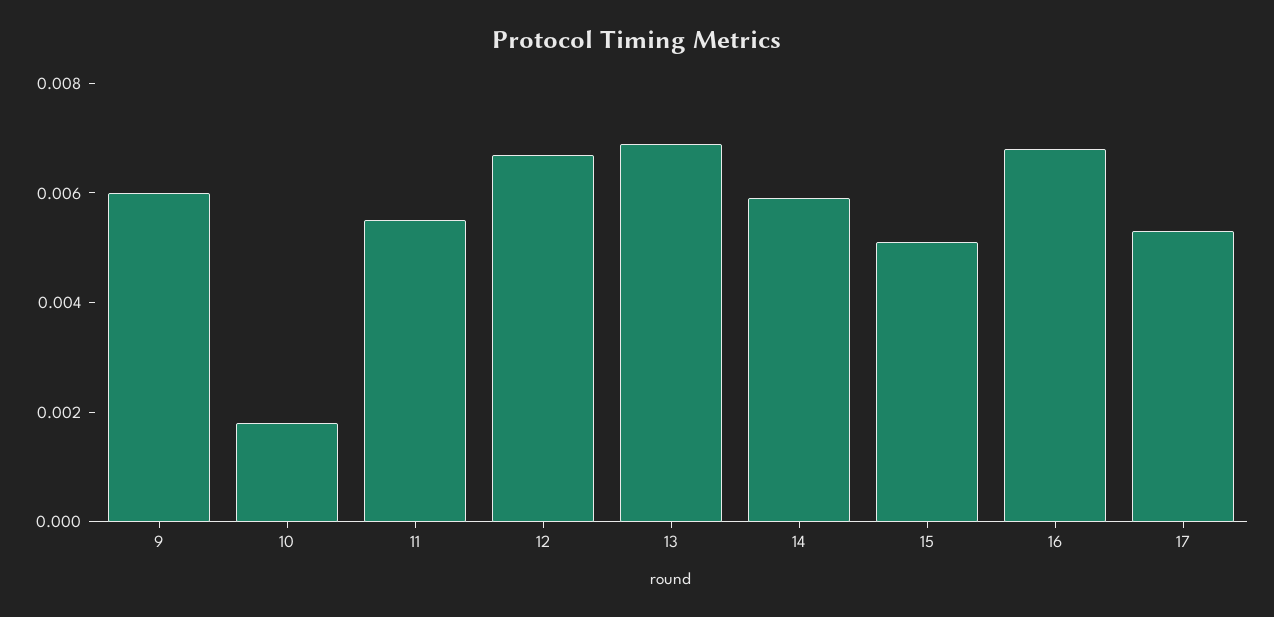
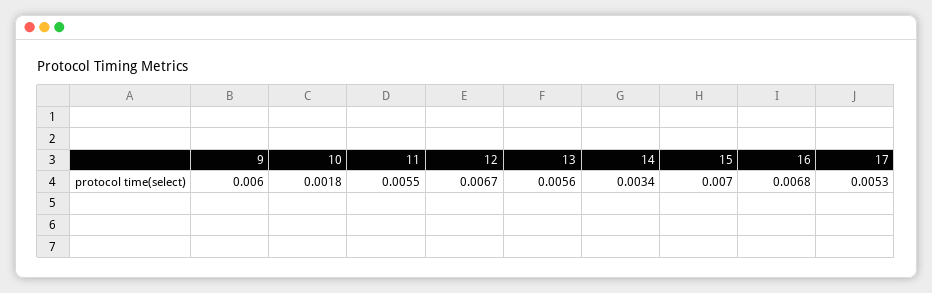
  {
    "9": 0.006,
    "10": 0.0018,
    "11": 0.0055,
    "12": 0.0067,
-   "13": 0.007,
+   "13": 0.0056,
-   "14": 0.006,
+   "14": 0.0034,
-   "15": 0.005,
+   "15": 0.007,
    "16": 0.0068,
    "17": 0.0053
  }

